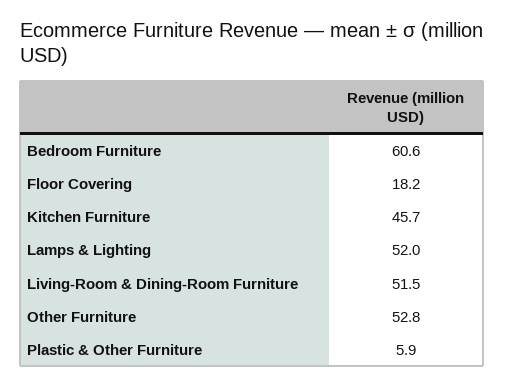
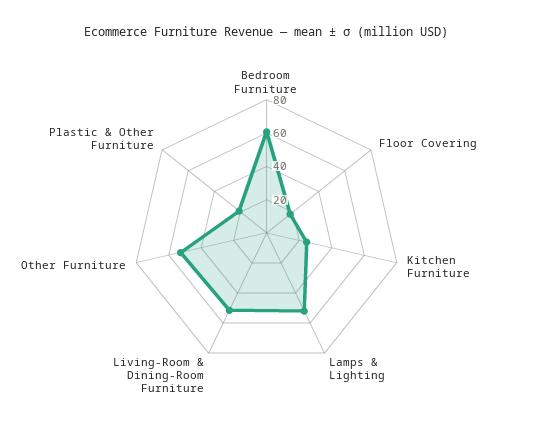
  {
    "Bedroom Furniture": 60.6,
    "Floor Covering": 18.2,
-   "Kitchen Furniture": 45.7,
+   "Kitchen Furniture": 25,
    "Lamps & Lighting": 52,
    "Living-Room & Dining-Room Furniture": 51.5,
    "Other Furniture": 52.8,
-   "Plastic & Other Furniture": 5.9
+   "Plastic & Other Furniture": 20
  }

